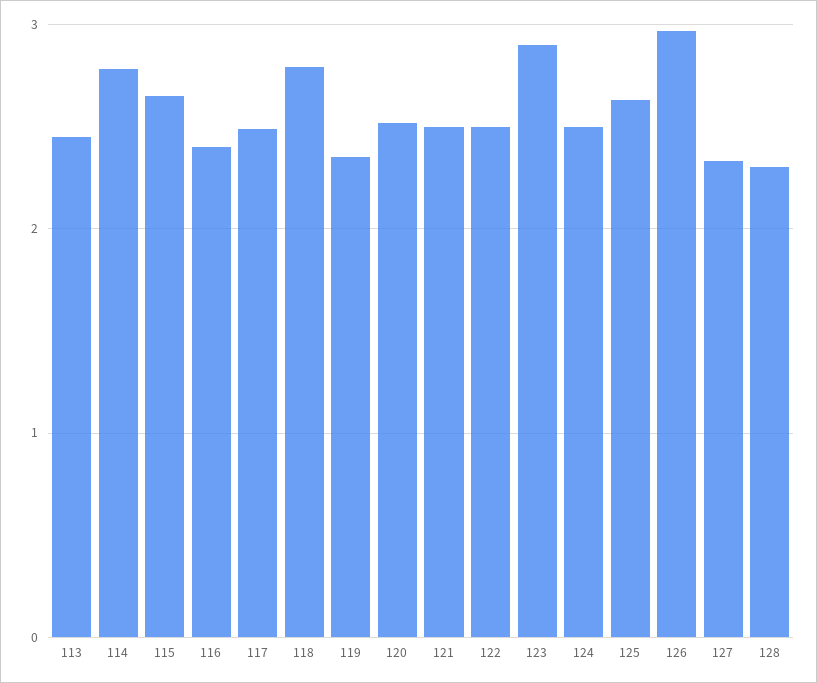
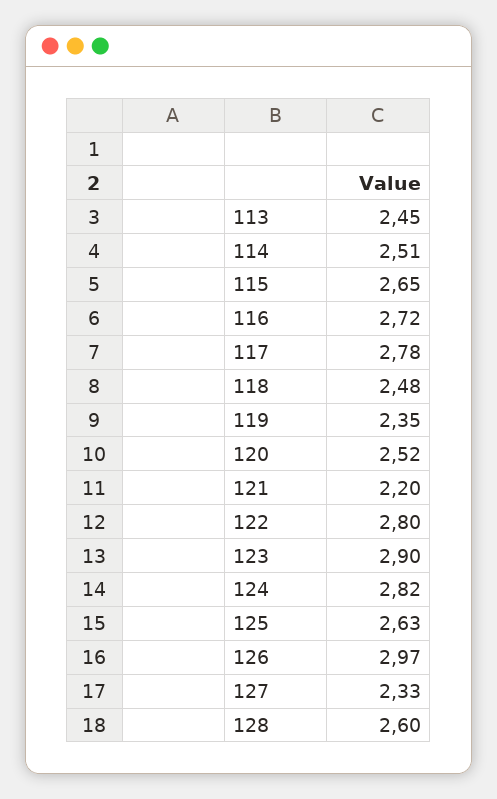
  {
    "113": 2.45,
-   "114": 2.8,
+   "114": 2.51,
    "115": 2.65,
-   "116": 2.4,
+   "116": 2.72,
-   "117": 2.5,
+   "117": 2.78,
-   "118": 2.8,
+   "118": 2.48,
    "119": 2.35,
    "120": 2.52,
-   "121": 2.5,
+   "121": 2.2,
-   "122": 2.5,
+   "122": 2.8,
    "123": 2.9,
-   "124": 2.5,
+   "124": 2.82,
    "125": 2.63,
    "126": 2.97,
    "127": 2.33,
-   "128": 2.3
+   "128": 2.6
  }

